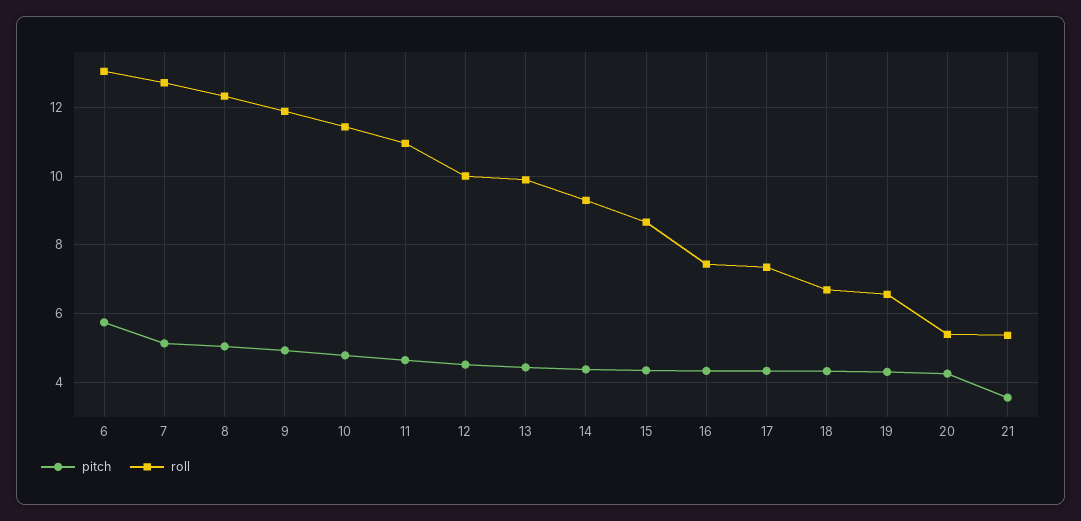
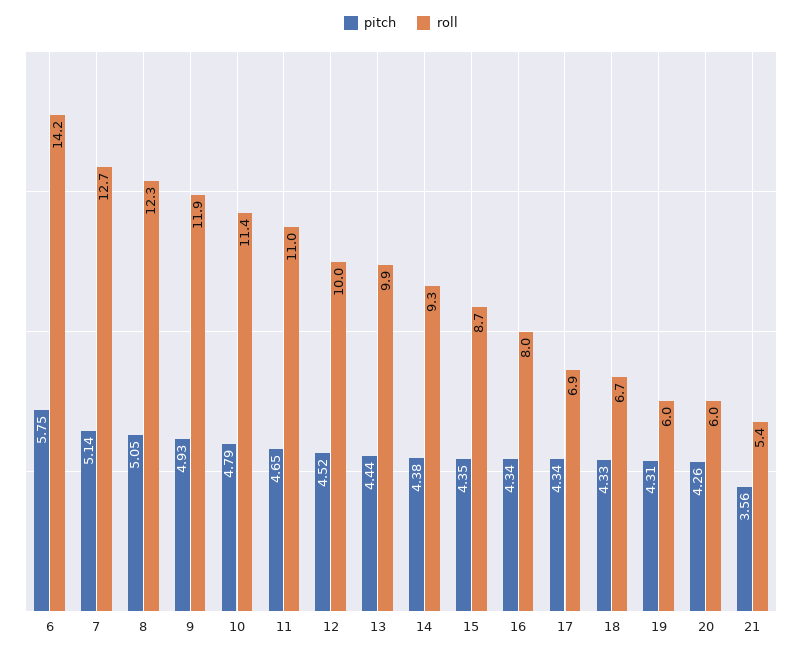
  {
    "pitch": {
      "6": 5.75,
      "7": 5.14,
      "8": 5.05,
      "9": 4.93,
      "10": 4.79,
      "11": 4.65,
      "12": 4.52,
      "13": 4.44,
      "14": 4.38,
      "15": 4.35,
      "16": 4.34,
      "17": 4.34,
      "18": 4.33,
      "19": 4.31,
      "20": 4.26,
      "21": 3.56
    },
    "roll": {
-     "6": 13,
+     "6": 14.2,
      "7": 12.7,
      "8": 12.3,
      "9": 11.9,
      "10": 11.4,
      "11": 11,
      "12": 10,
      "13": 9.9,
      "14": 9.3,
      "15": 8.7,
-     "16": 7.4,
+     "16": 8,
-     "17": 7.4,
+     "17": 6.9,
      "18": 6.7,
-     "19": 6.6,
+     "19": 6,
-     "20": 5.4,
+     "20": 6,
      "21": 5.4
    }
  }

